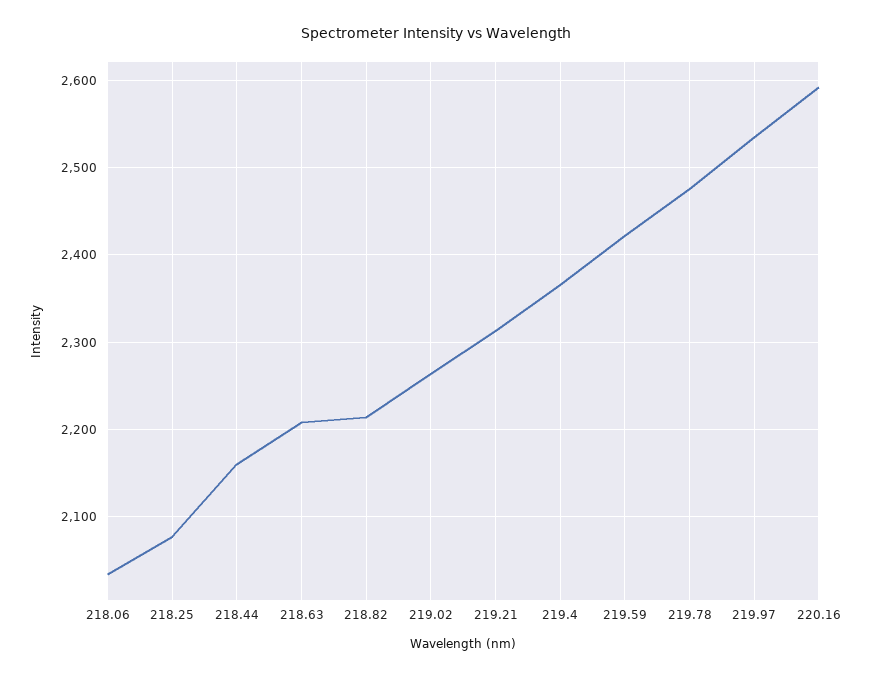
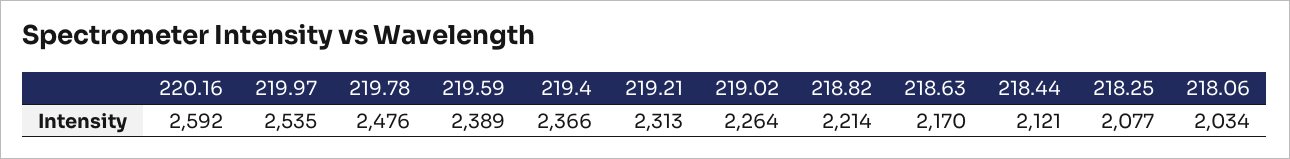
  {
    "218.06": 2034,
    "218.25": 2077,
-   "218.44": 2160,
+   "218.44": 2121,
-   "218.63": 2210,
+   "218.63": 2170,
    "218.82": 2214,
    "219.02": 2264,
    "219.21": 2313,
    "219.4": 2366,
-   "219.59": 2420,
+   "219.59": 2389,
    "219.78": 2476,
    "219.97": 2535,
    "220.16": 2592
  }

